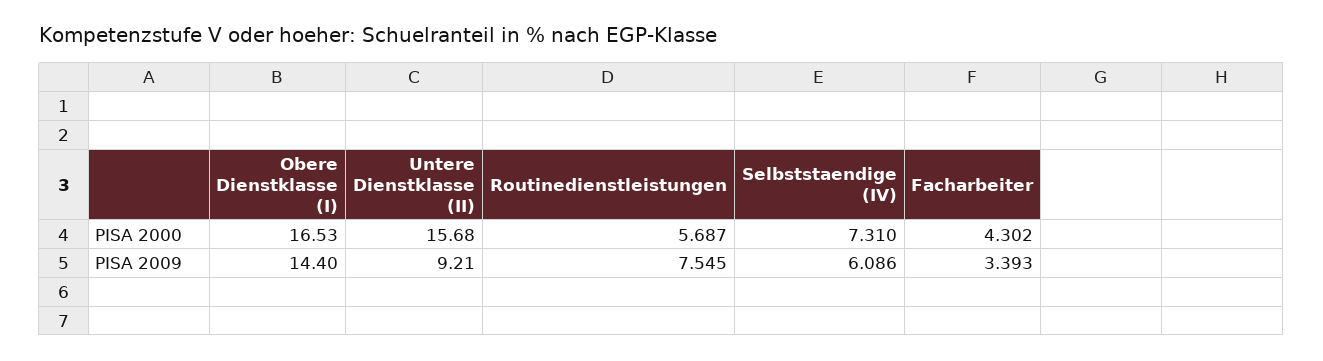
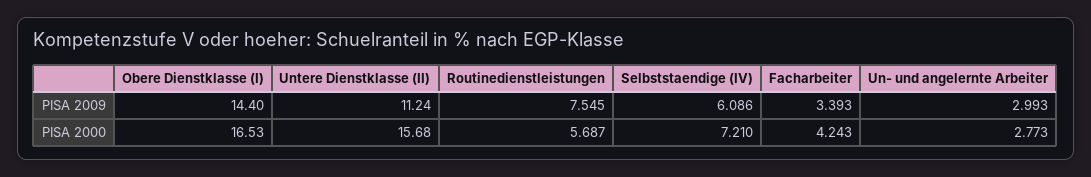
  {
    "Obere Dienstklasse (I)": {
      "PISA 2000": 16.53,
      "PISA 2009": 14.4
    },
    "Untere Dienstklasse (II)": {
      "PISA 2000": 15.68,
-     "PISA 2009": 9.21
+     "PISA 2009": 11.24
    },
    "Routinedienstleistungen": {
      "PISA 2000": 5.687,
      "PISA 2009": 7.545
    },
    "Selbststaendige (IV)": {
-     "PISA 2000": 7.31,
+     "PISA 2000": 7.21,
      "PISA 2009": 6.086
    },
    "Facharbeiter": {
-     "PISA 2000": 4.302,
+     "PISA 2000": 4.243,
      "PISA 2009": 3.393
-   }
+   },
+   "Un- und angelernte Arbeiter": {
+     "PISA 2009": 2.993,
+     "PISA 2000": 2.773
+   }
  }

